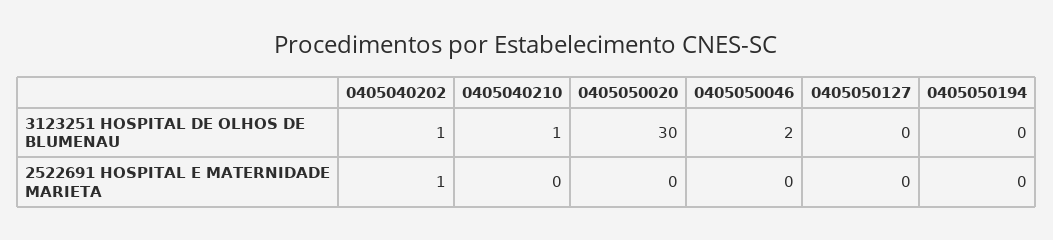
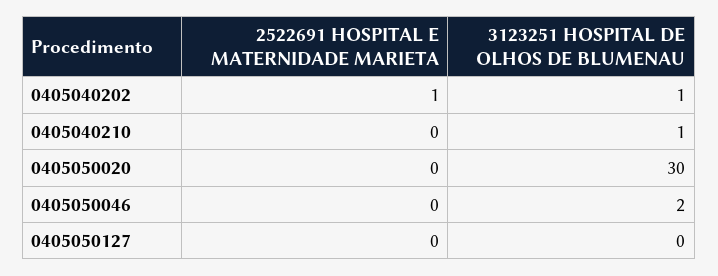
  {
    "0405040202": {
      "3123251 HOSPITAL DE OLHOS DE BLUMENAU": 1,
      "2522691 HOSPITAL E MATERNIDADE MARIETA": 1
    },
    "0405040210": {
      "3123251 HOSPITAL DE OLHOS DE BLUMENAU": 1,
      "2522691 HOSPITAL E MATERNIDADE MARIETA": 0
    },
    "0405050020": {
      "3123251 HOSPITAL DE OLHOS DE BLUMENAU": 30,
      "2522691 HOSPITAL E MATERNIDADE MARIETA": 0
    },
    "0405050046": {
      "3123251 HOSPITAL DE OLHOS DE BLUMENAU": 2,
      "2522691 HOSPITAL E MATERNIDADE MARIETA": 0
    },
    "0405050127": {
      "3123251 HOSPITAL DE OLHOS DE BLUMENAU": 0,
      "2522691 HOSPITAL E MATERNIDADE MARIETA": 0
-   },
+   }
-   "0405050194": {
-     "3123251 HOSPITAL DE OLHOS DE BLUMENAU": 0,
-     "2522691 HOSPITAL E MATERNIDADE MARIETA": 0
-   }
  }

